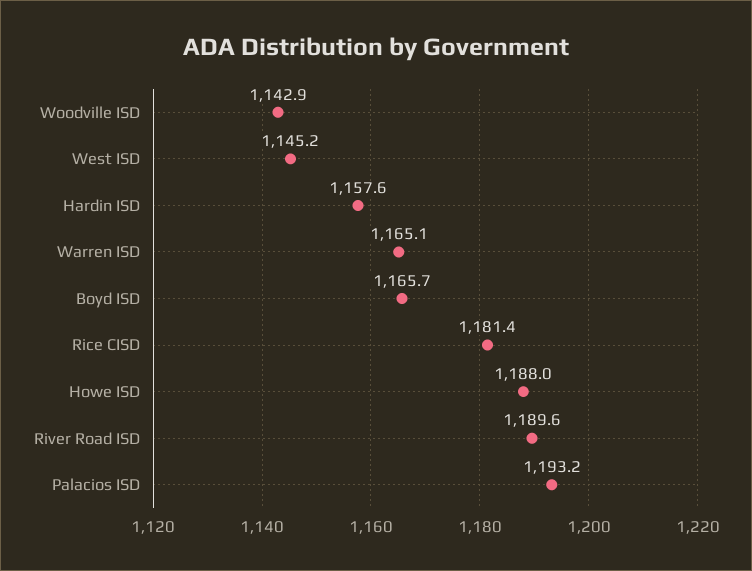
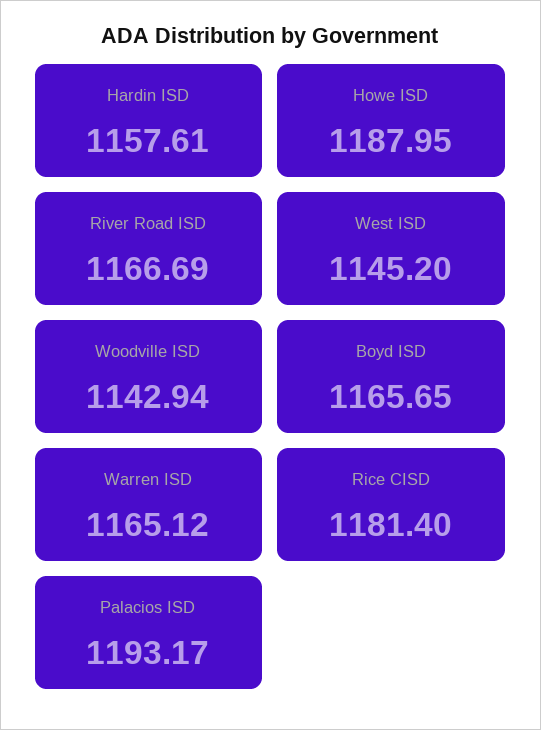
  {
    "Woodville ISD": 1142.94,
    "West ISD": 1145.2,
    "Hardin ISD": 1157.61,
    "Warren ISD": 1165.12,
    "Boyd ISD": 1165.65,
    "Rice CISD": 1181.4,
    "Howe ISD": 1187.95,
-   "River Road ISD": 1189.6,
+   "River Road ISD": 1166.69,
    "Palacios ISD": 1193.17
  }

